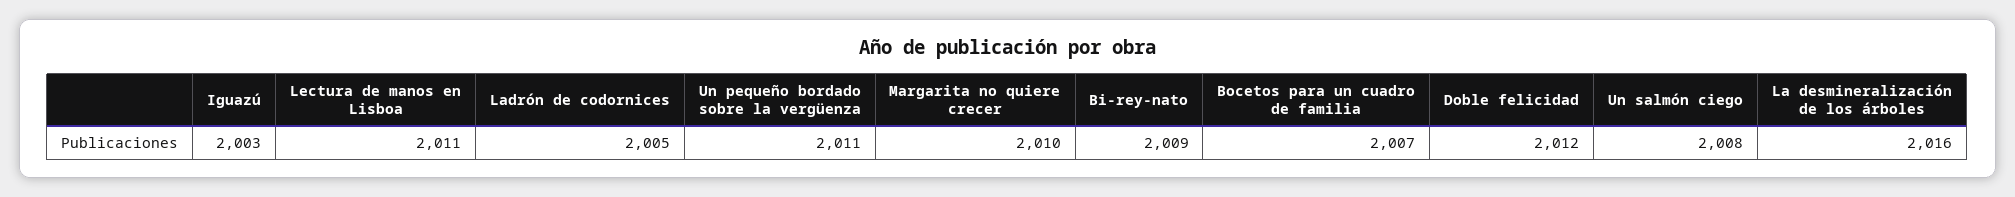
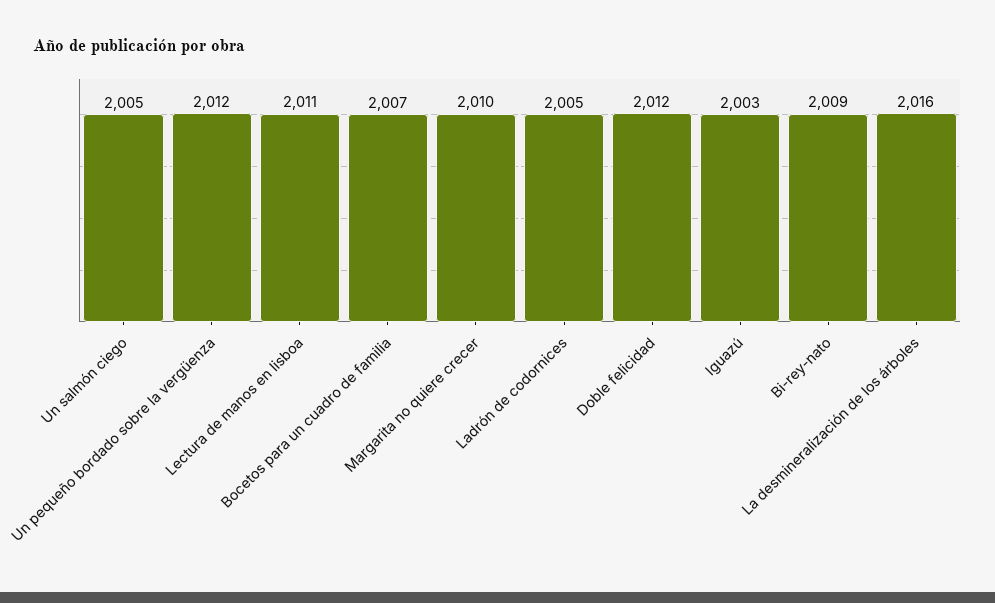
  {
    "Iguazú": 2003,
    "Lectura de manos en Lisboa": 2011,
    "Ladrón de codornices": 2005,
-   "Un pequeño bordado sobre la vergüenza": 2011,
+   "Un pequeño bordado sobre la vergüenza": 2012,
    "Margarita no quiere crecer": 2010,
    "Bi-rey-nato": 2009,
    "Bocetos para un cuadro de familia": 2007,
    "Doble felicidad": 2012,
-   "Un salmón ciego": 2008,
+   "Un salmón ciego": 2005,
    "La desmineralización de los árboles": 2016
  }

